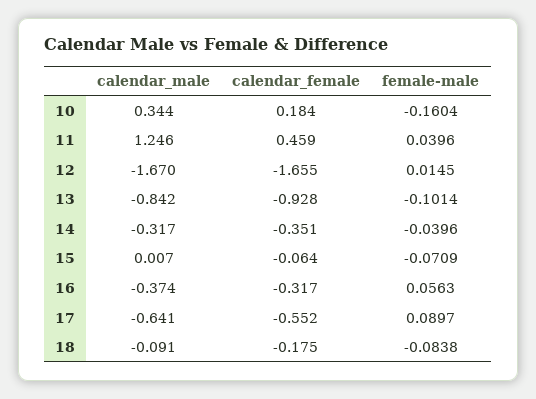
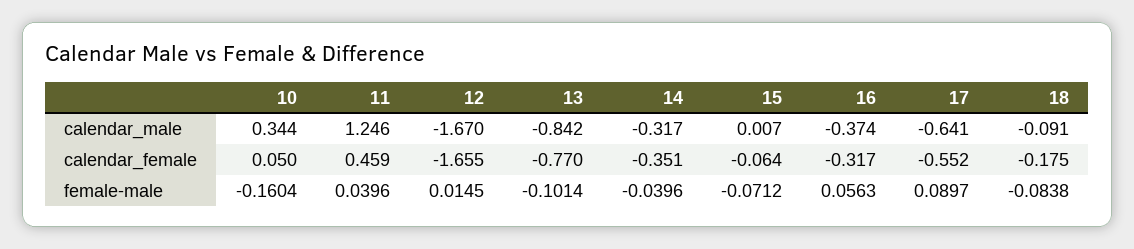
  {
    "calendar_male": {
      "10": 0.344,
      "11": 1.246,
      "12": -1.67,
      "13": -0.842,
      "14": -0.317,
      "15": 0.007,
      "16": -0.374,
      "17": -0.641,
      "18": -0.091
    },
    "calendar_female": {
-     "10": 0.184,
+     "10": 0.05,
      "11": 0.459,
      "12": -1.655,
-     "13": -0.928,
+     "13": -0.77,
      "14": -0.351,
      "15": -0.064,
      "16": -0.317,
      "17": -0.552,
      "18": -0.175
    },
    "female-male": {
      "10": -0.1604,
      "11": 0.0396,
      "12": 0.0145,
      "13": -0.1014,
      "14": -0.0396,
-     "15": -0.0709,
+     "15": -0.0712,
      "16": 0.0563,
      "17": 0.0897,
      "18": -0.0838
    }
  }

